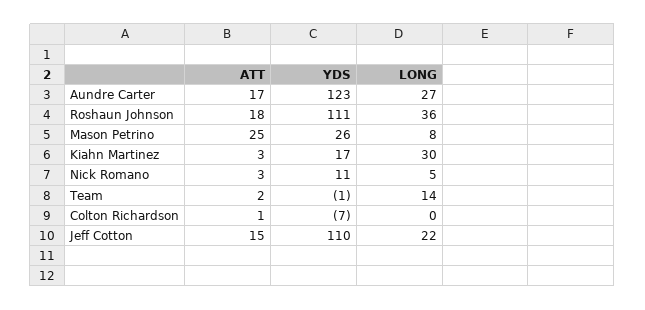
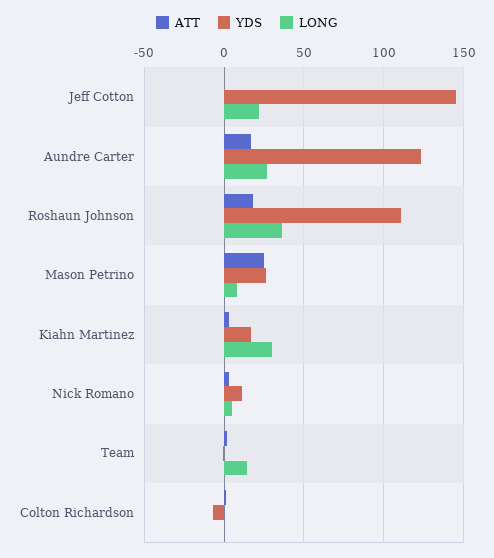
  {
    "ATT": {
      "Aundre Carter": 17,
      "Roshaun Johnson": 18,
      "Mason Petrino": 25,
      "Kiahn Martinez": 3,
      "Nick Romano": 3,
      "Team": 2,
      "Colton Richardson": 1,
-     "Jeff Cotton": 15
+     "Jeff Cotton": 0
    },
    "YDS": {
      "Aundre Carter": 123,
      "Roshaun Johnson": 111,
      "Mason Petrino": 26,
      "Kiahn Martinez": 17,
      "Nick Romano": 11,
      "Team": -1,
      "Colton Richardson": -7,
-     "Jeff Cotton": 110
+     "Jeff Cotton": 145
    },
    "LONG": {
      "Aundre Carter": 27,
      "Roshaun Johnson": 36,
      "Mason Petrino": 8,
      "Kiahn Martinez": 30,
      "Nick Romano": 5,
      "Team": 14,
      "Colton Richardson": 0,
      "Jeff Cotton": 22
    }
  }

